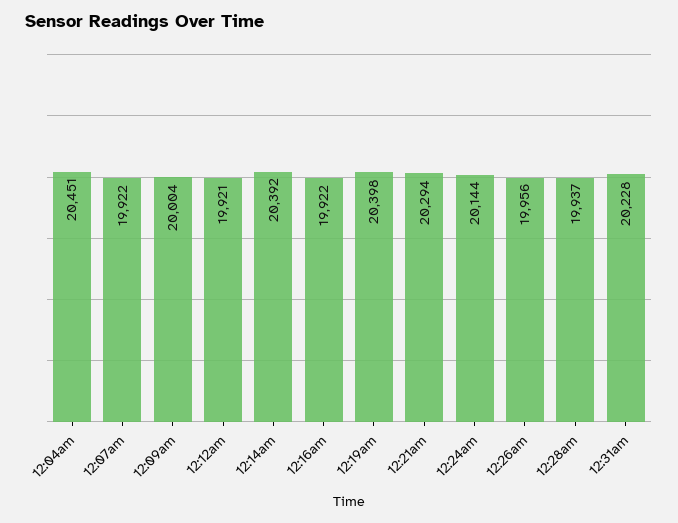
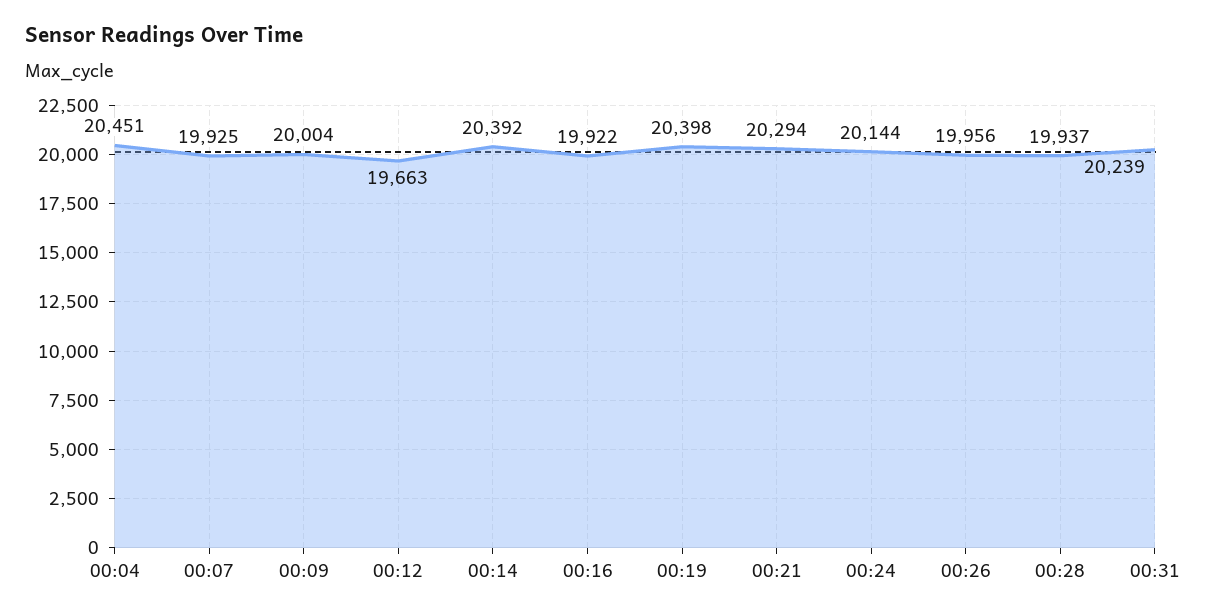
  {
    "12:04am": 20451,
-   "12:07am": 19922,
+   "12:07am": 19925,
    "12:09am": 20004,
-   "12:12am": 19921,
+   "12:12am": 19663,
    "12:14am": 20392,
    "12:16am": 19922,
    "12:19am": 20398,
    "12:21am": 20294,
    "12:24am": 20144,
    "12:26am": 19956,
    "12:28am": 19937,
-   "12:31am": 20228
+   "12:31am": 20239
  }

